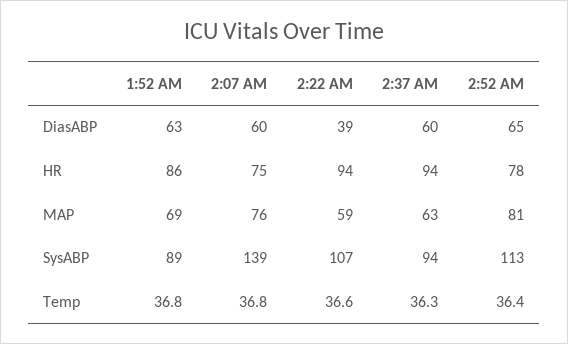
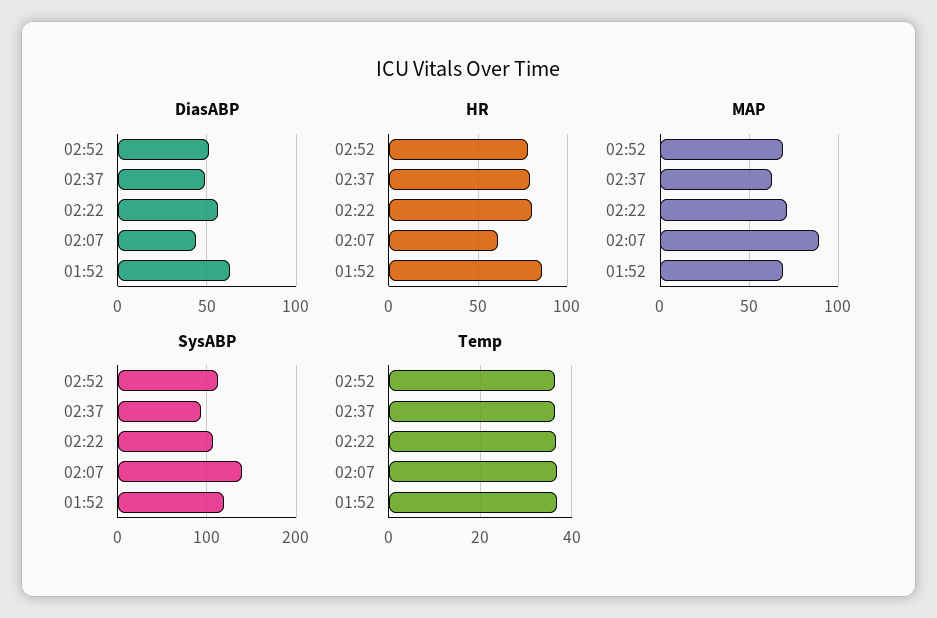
  {
    "DiasABP": {
      "1:52 AM": 63,
-     "2:07 AM": 60,
+     "2:07 AM": 45,
-     "2:22 AM": 39,
+     "2:22 AM": 55,
-     "2:37 AM": 60,
+     "2:37 AM": 50,
-     "2:52 AM": 65
+     "2:52 AM": 50
    },
    "HR": {
      "1:52 AM": 86,
-     "2:07 AM": 75,
+     "2:07 AM": 60,
-     "2:22 AM": 94,
+     "2:22 AM": 80,
-     "2:37 AM": 94,
+     "2:37 AM": 80,
      "2:52 AM": 78
    },
    "MAP": {
      "1:52 AM": 69,
-     "2:07 AM": 76,
+     "2:07 AM": 90,
-     "2:22 AM": 59,
+     "2:22 AM": 70,
      "2:37 AM": 63,
-     "2:52 AM": 81
+     "2:52 AM": 70
    },
    "SysABP": {
-     "1:52 AM": 89,
+     "1:52 AM": 120,
      "2:07 AM": 139,
      "2:22 AM": 107,
      "2:37 AM": 94,
      "2:52 AM": 113
    },
    "Temp": {
      "1:52 AM": 36.8,
      "2:07 AM": 36.8,
      "2:22 AM": 36.6,
      "2:37 AM": 36.3,
      "2:52 AM": 36.4
    }
  }

